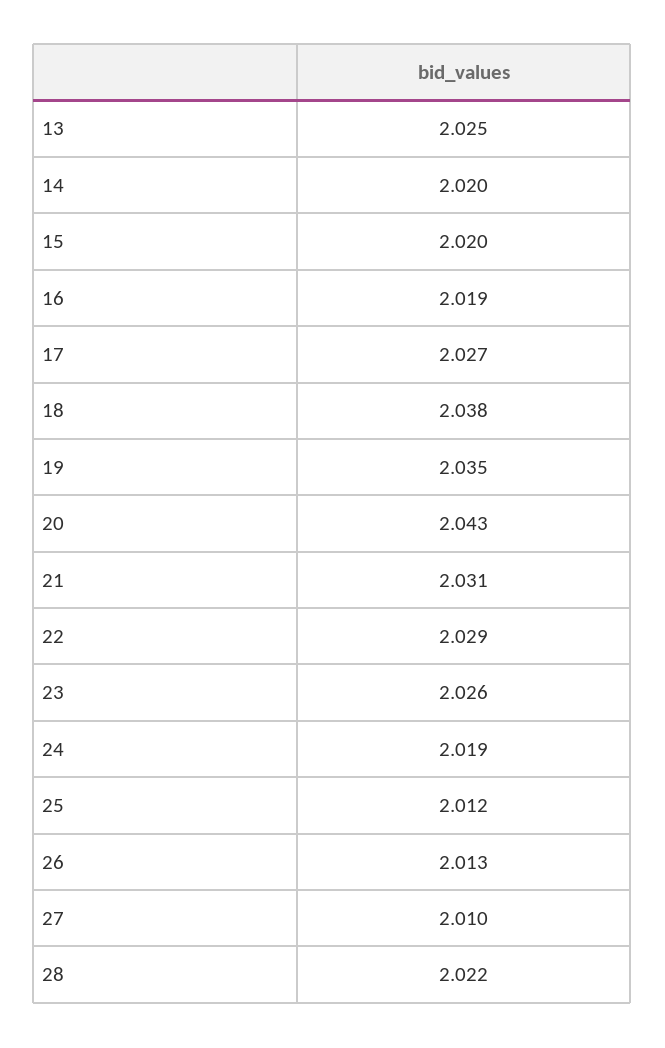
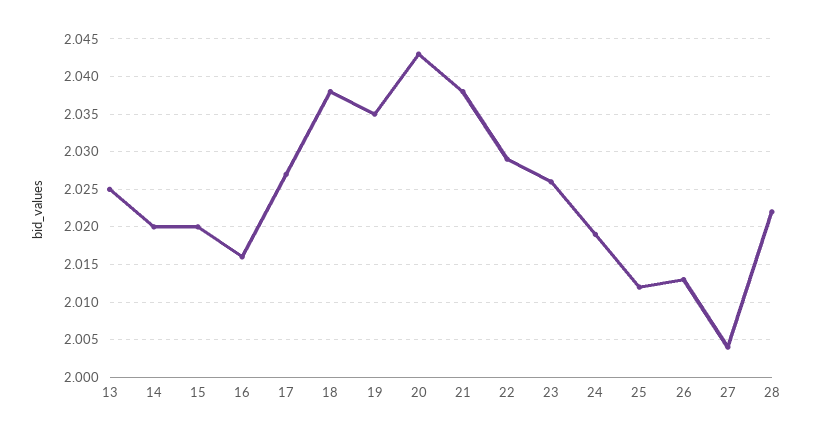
  {
    "13": 2.025,
    "14": 2.02,
    "15": 2.02,
-   "16": 2.019,
+   "16": 2.016,
    "17": 2.027,
    "18": 2.038,
    "19": 2.035,
    "20": 2.043,
-   "21": 2.031,
+   "21": 2.038,
    "22": 2.029,
    "23": 2.026,
    "24": 2.019,
    "25": 2.012,
    "26": 2.013,
-   "27": 2.01,
+   "27": 2.004,
    "28": 2.022
  }

